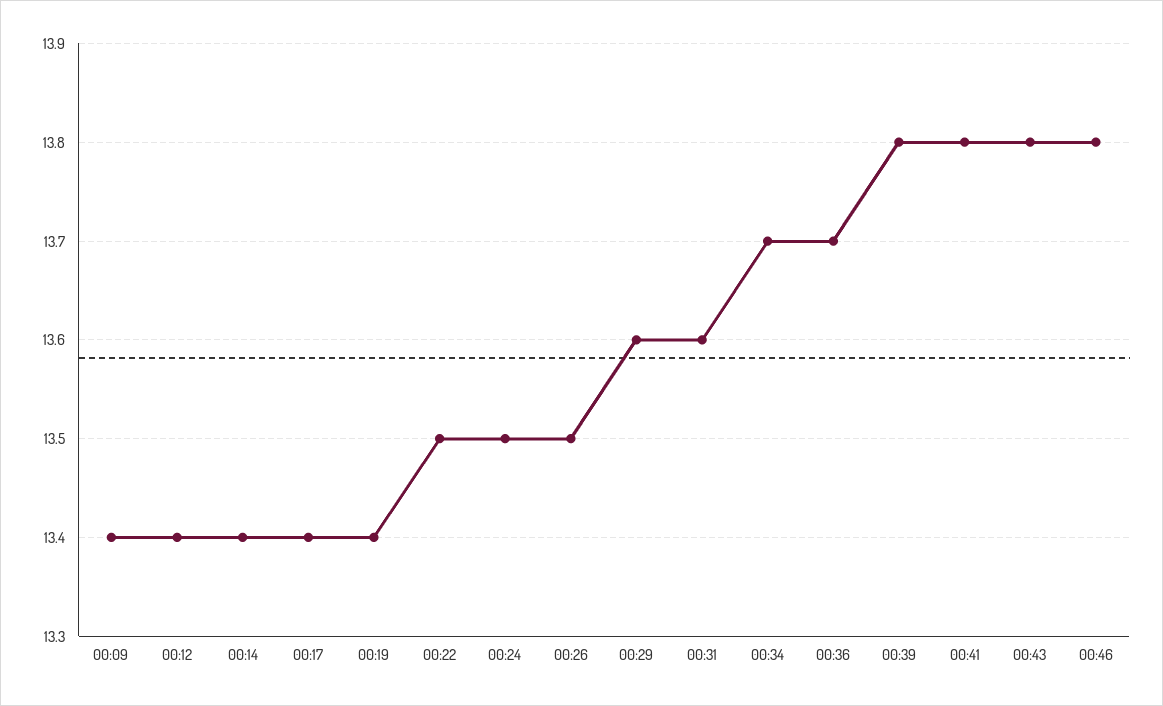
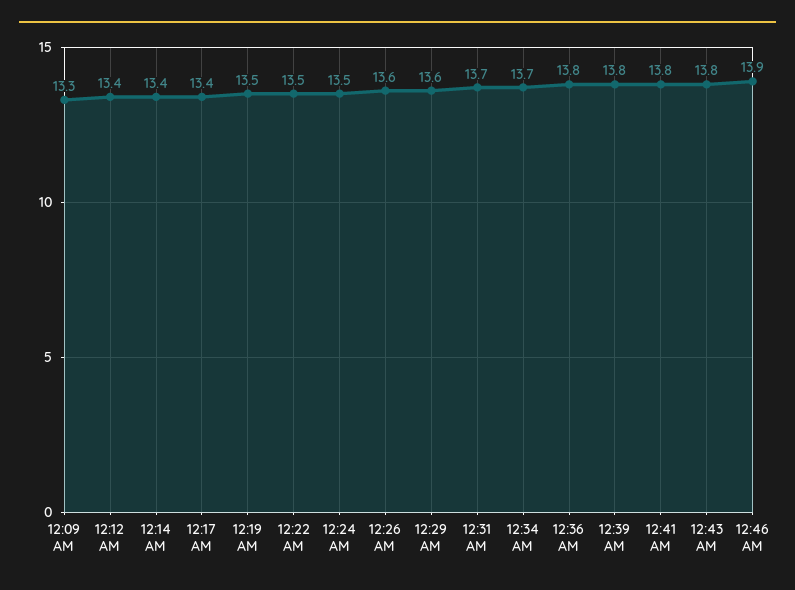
  {
-   "00:09": 13.4,
+   "00:09": 13.3,
    "00:12": 13.4,
    "00:14": 13.4,
    "00:17": 13.4,
-   "00:19": 13.4,
+   "00:19": 13.5,
    "00:22": 13.5,
    "00:24": 13.5,
-   "00:26": 13.5,
+   "00:26": 13.6,
    "00:29": 13.6,
-   "00:31": 13.6,
+   "00:31": 13.7,
    "00:34": 13.7,
-   "00:36": 13.7,
+   "00:36": 13.8,
    "00:39": 13.8,
    "00:41": 13.8,
    "00:43": 13.8,
-   "00:46": 13.8
+   "00:46": 13.9
  }

